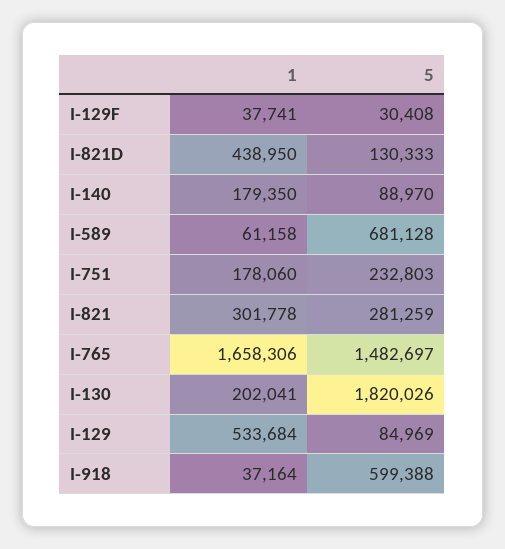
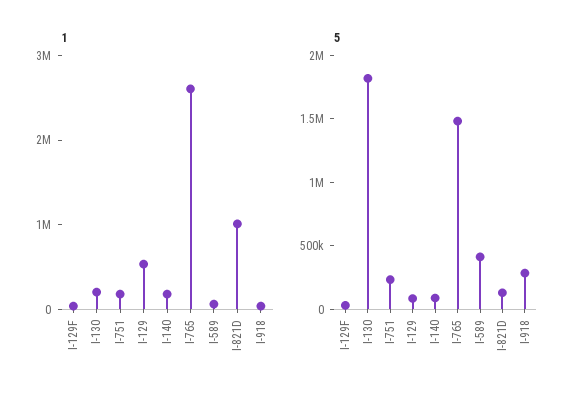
  {
    "1": {
      "I-129F": 37741,
-     "I-821D": 438950,
+     "I-821D": 1000000,
      "I-140": 179350,
      "I-589": 61158,
      "I-751": 178060,
-     "I-821": 301778,
-     "I-765": 1658306,
+     "I-765": 2600000,
      "I-130": 202041,
      "I-129": 533684,
      "I-918": 37164
    },
    "5": {
      "I-129F": 30408,
      "I-821D": 130333,
      "I-140": 88970,
-     "I-589": 681128,
+     "I-589": 400000,
      "I-751": 232803,
-     "I-821": 281259,
      "I-765": 1482697,
      "I-130": 1820026,
      "I-129": 84969,
-     "I-918": 599388
+     "I-918": 300000
    }
  }

